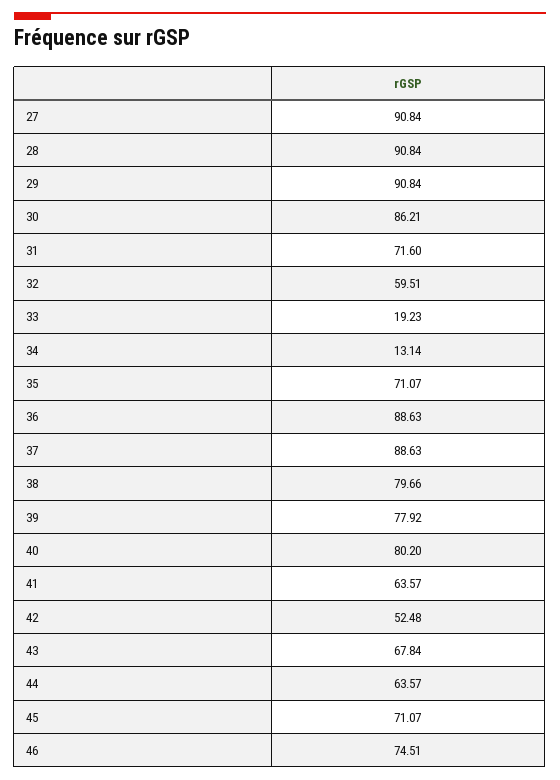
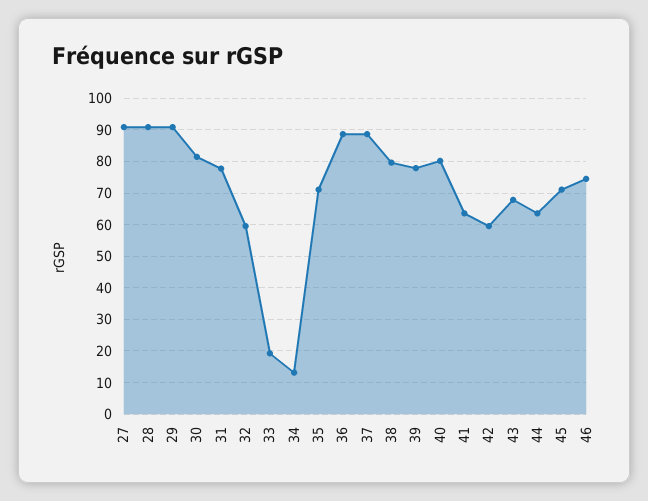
  {
    "27": 90.84,
    "28": 90.84,
    "29": 90.84,
-   "30": 86.21,
+   "30": 82,
-   "31": 71.6,
+   "31": 78,
    "32": 59.51,
    "33": 19.23,
    "34": 13.14,
    "35": 71.07,
    "36": 88.63,
    "37": 88.63,
    "38": 79.66,
    "39": 77.92,
    "40": 80.2,
    "41": 63.57,
-   "42": 52.48,
+   "42": 60,
    "43": 67.84,
    "44": 63.57,
    "45": 71.07,
    "46": 74.51
  }

